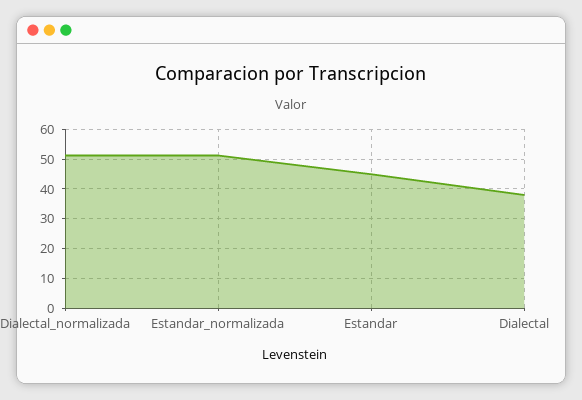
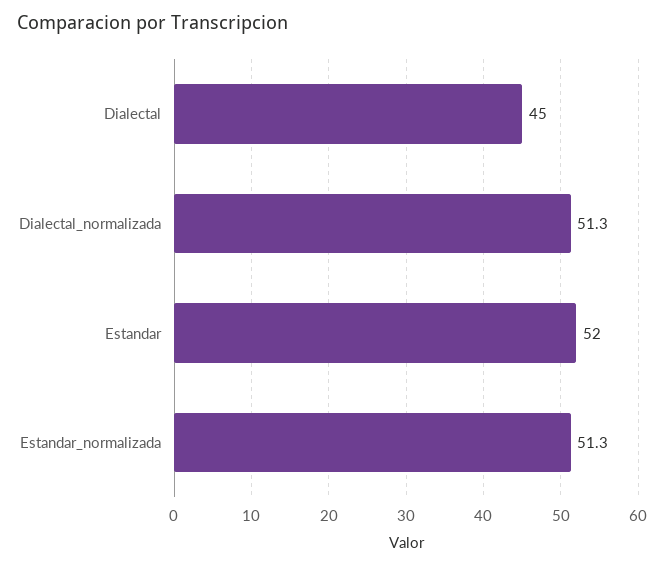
  {
    "Dialectal_normalizada": 51.3,
    "Estandar_normalizada": 51.3,
-   "Estandar": 45,
+   "Estandar": 52,
-   "Dialectal": 37.5
+   "Dialectal": 45
  }

